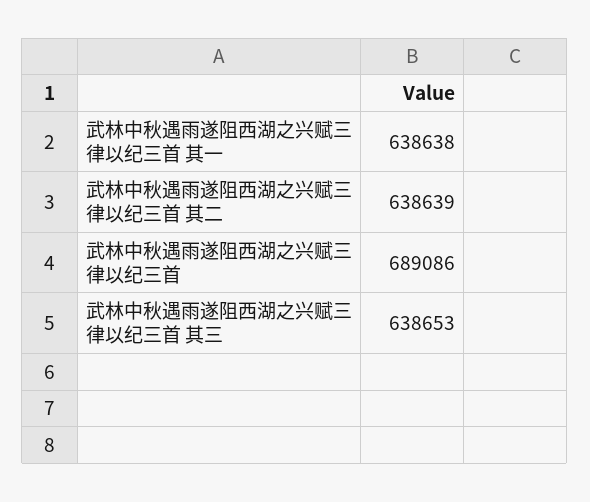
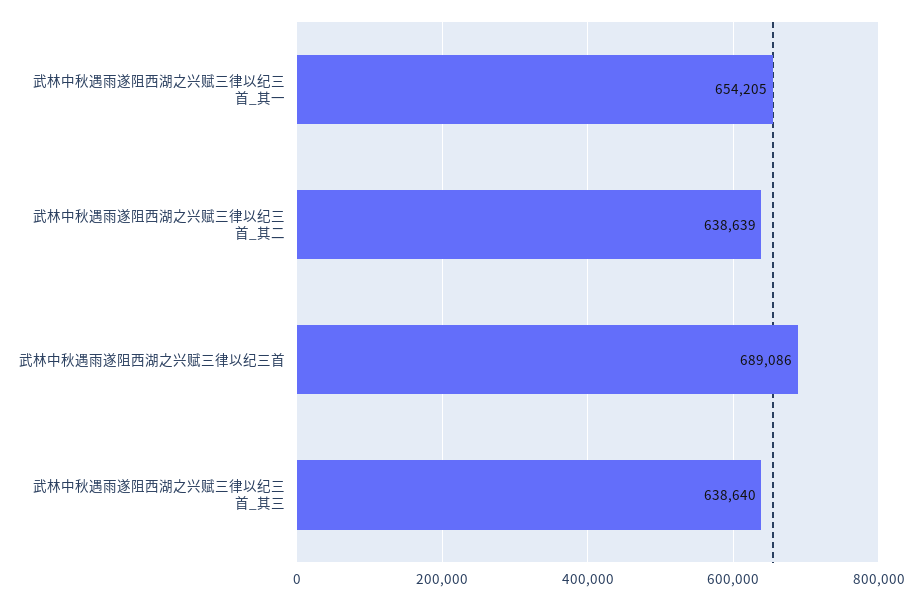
  {
-   "武林中秋遇雨遂阻西湖之兴赋三律以纪三首 其一": 638638,
+   "武林中秋遇雨遂阻西湖之兴赋三律以纪三首 其一": 654205,
    "武林中秋遇雨遂阻西湖之兴赋三律以纪三首 其二": 638639,
    "武林中秋遇雨遂阻西湖之兴赋三律以纪三首": 689086,
-   "武林中秋遇雨遂阻西湖之兴赋三律以纪三首 其三": 638653
+   "武林中秋遇雨遂阻西湖之兴赋三律以纪三首 其三": 638640
  }

